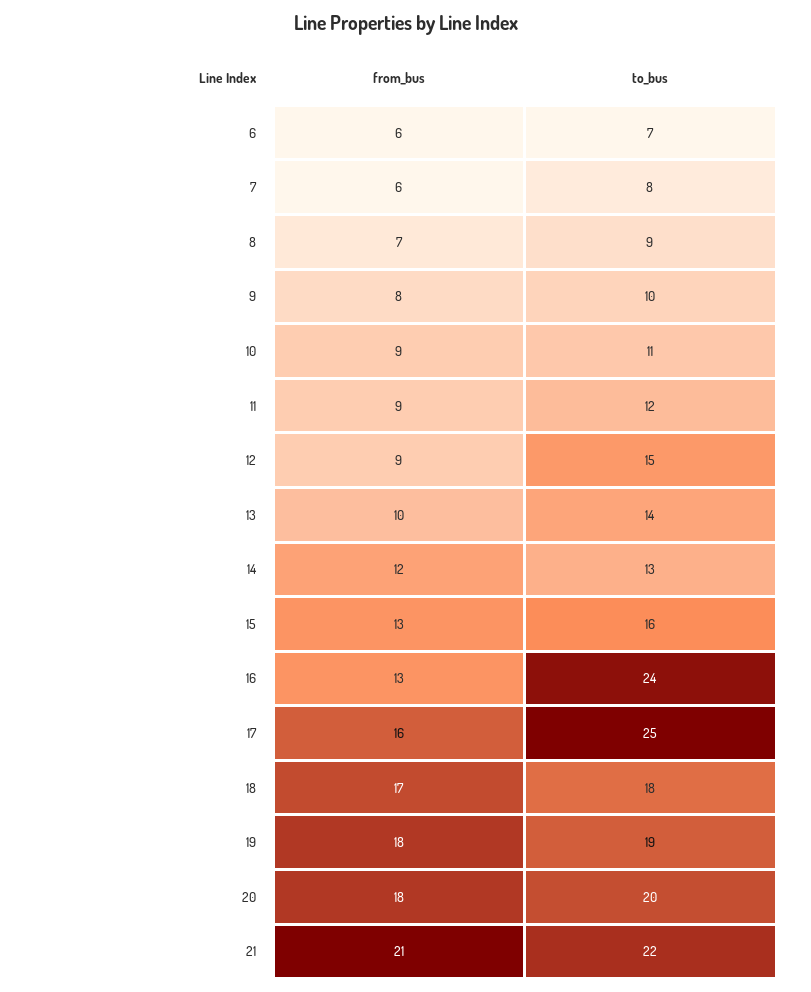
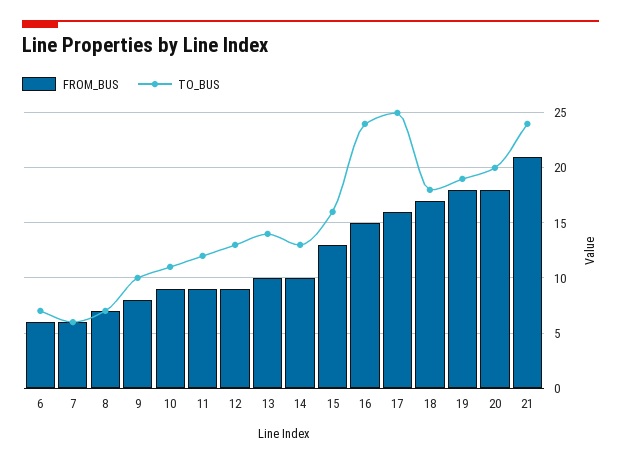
  {
    "from_bus": {
      "6": 6,
      "7": 6,
      "8": 7,
      "9": 8,
      "10": 9,
      "11": 9,
      "12": 9,
      "13": 10,
-     "14": 12,
+     "14": 10,
      "15": 13,
-     "16": 13,
+     "16": 15,
      "17": 16,
      "18": 17,
      "19": 18,
      "20": 18,
      "21": 21
    },
    "to_bus": {
      "6": 7,
-     "7": 8,
+     "7": 6,
-     "8": 9,
+     "8": 7,
      "9": 10,
      "10": 11,
      "11": 12,
-     "12": 15,
+     "12": 13,
      "13": 14,
      "14": 13,
      "15": 16,
      "16": 24,
      "17": 25,
      "18": 18,
      "19": 19,
      "20": 20,
-     "21": 22
+     "21": 24
    }
  }

